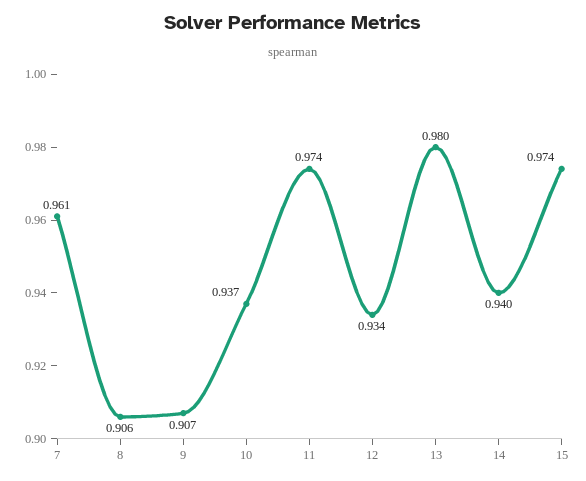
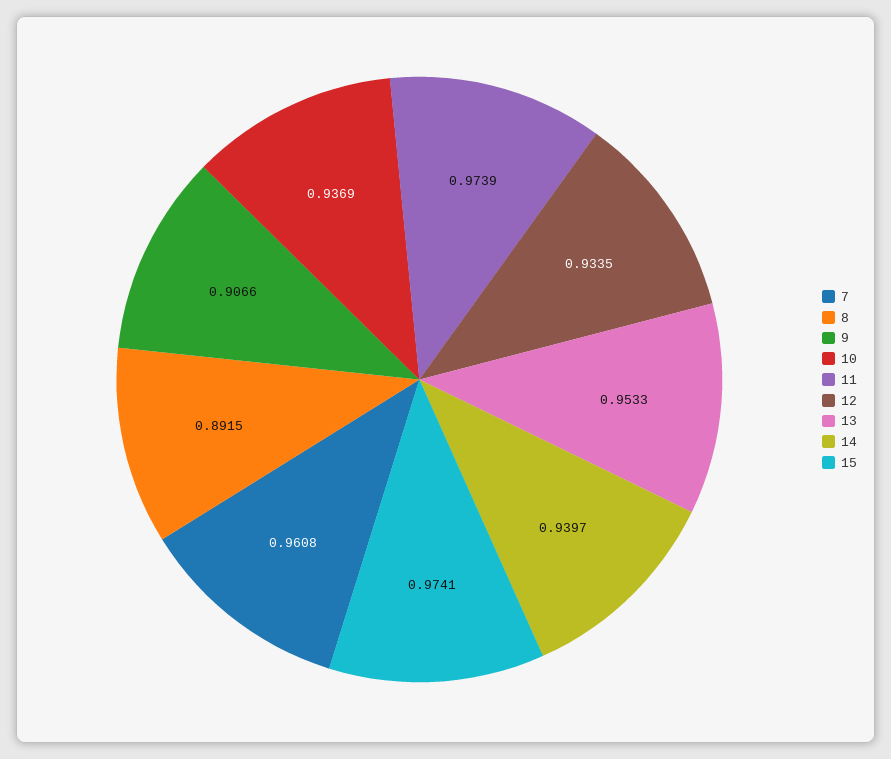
  {
    "7": 0.9608,
-   "8": 0.906,
+   "8": 0.8915,
    "9": 0.9066,
    "10": 0.9369,
    "11": 0.9739,
    "12": 0.9335,
-   "13": 0.98,
+   "13": 0.9533,
    "14": 0.9397,
    "15": 0.9741
  }

